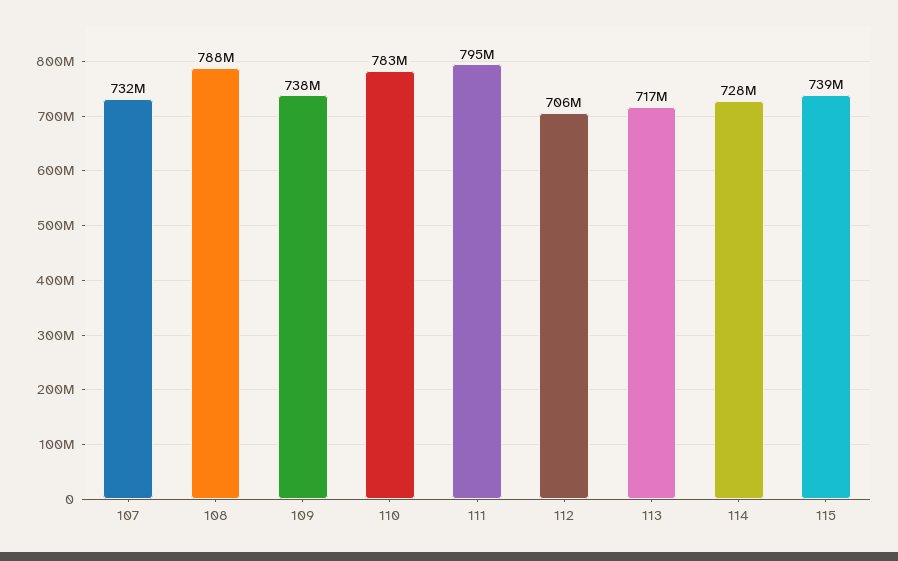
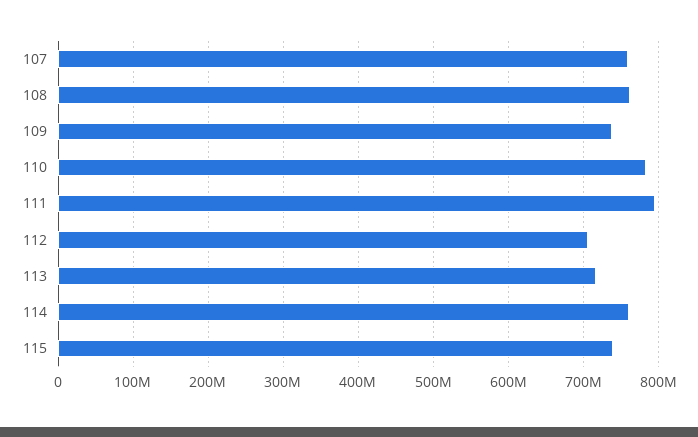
  {
-   "107": 732000000,
+   "107": 760000000,
-   "108": 788000000,
+   "108": 760000000,
    "109": 738000000,
    "110": 783000000,
    "111": 795000000,
    "112": 706000000,
    "113": 717000000,
-   "114": 728000000,
+   "114": 760000000,
    "115": 739000000
  }

